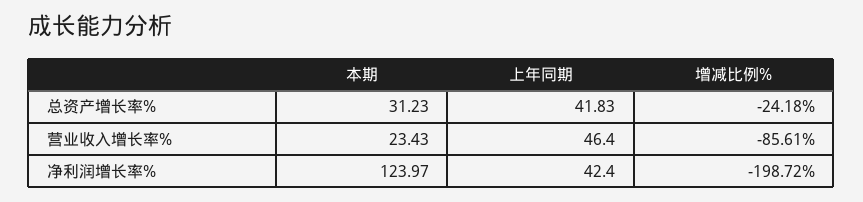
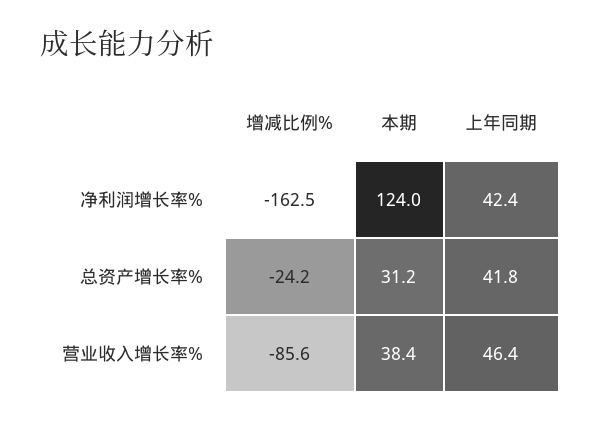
  {
    "本期": {
      "总资产增长率%": 31.23,
-     "营业收入增长率%": 23.43,
+     "营业收入增长率%": 38.4,
      "净利润增长率%": 123.97
    },
    "上年同期": {
      "总资产增长率%": 41.83,
      "营业收入增长率%": 46.4,
      "净利润增长率%": 42.4
    },
    "增减比例%": {
      "总资产增长率%": -24.18,
      "营业收入增长率%": -85.61,
-     "净利润增长率%": -198.72
+     "净利润增长率%": -162.5
    }
  }

